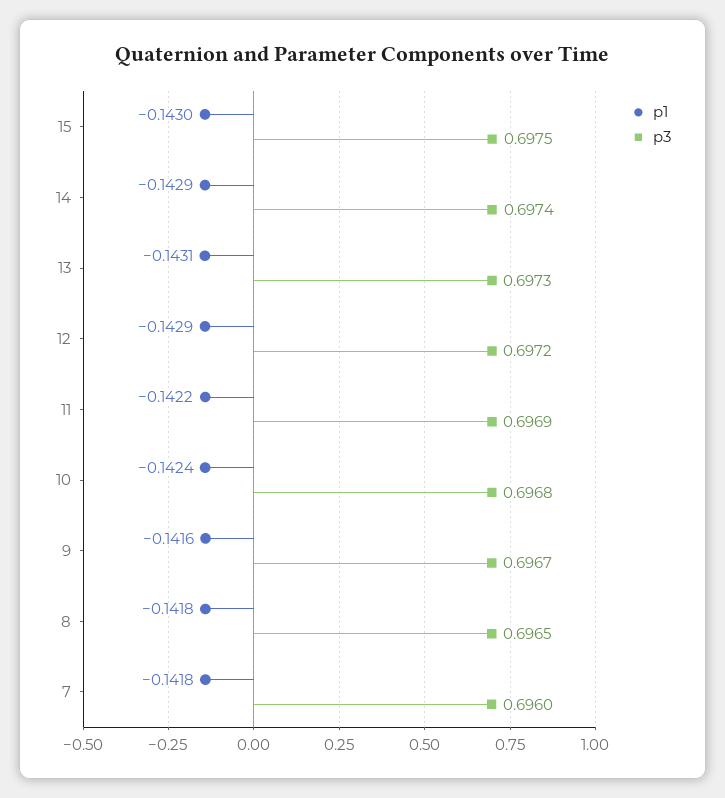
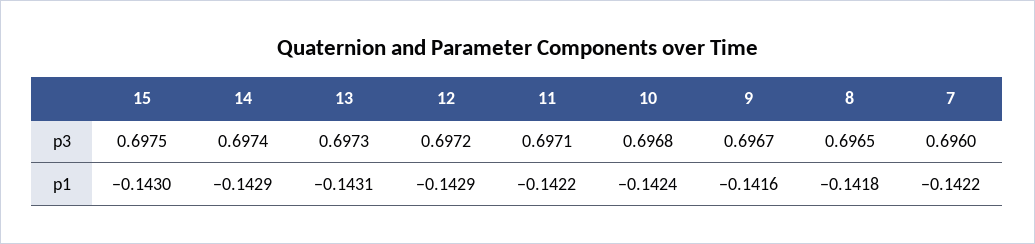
  {
    "p1": {
      "15": -0.143,
      "14": -0.1429,
      "13": -0.1431,
      "12": -0.1429,
      "11": -0.1422,
      "10": -0.1424,
      "9": -0.1416,
      "8": -0.1418,
-     "7": -0.1418
+     "7": -0.1422
    },
    "p3": {
      "15": 0.6975,
      "14": 0.6974,
      "13": 0.6973,
      "12": 0.6972,
-     "11": 0.6969,
+     "11": 0.6971,
      "10": 0.6968,
      "9": 0.6967,
      "8": 0.6965,
      "7": 0.696
    }
  }

